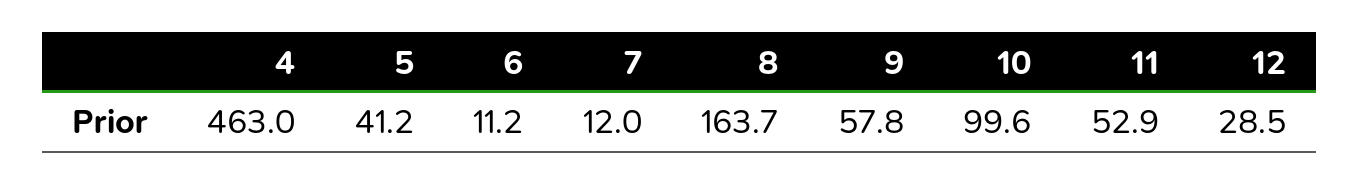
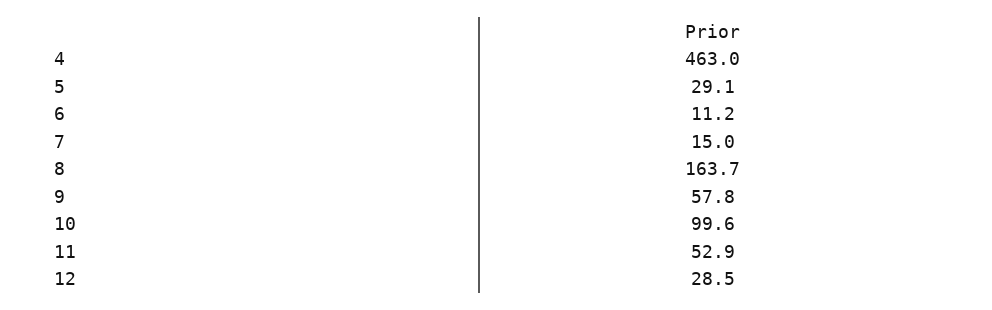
  {
    "4": 463,
-   "5": 41.2,
+   "5": 29.1,
    "6": 11.2,
-   "7": 12,
+   "7": 15,
    "8": 163.7,
    "9": 57.8,
    "10": 99.6,
    "11": 52.9,
    "12": 28.5
  }

